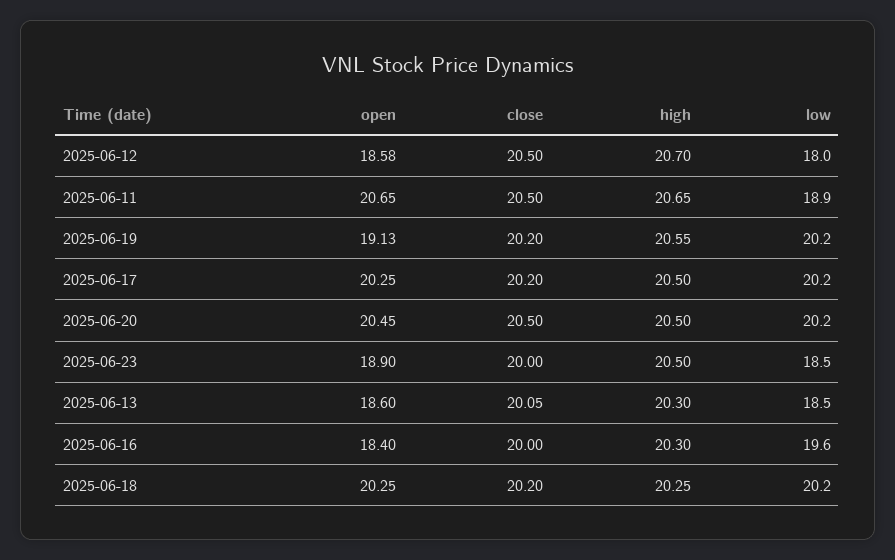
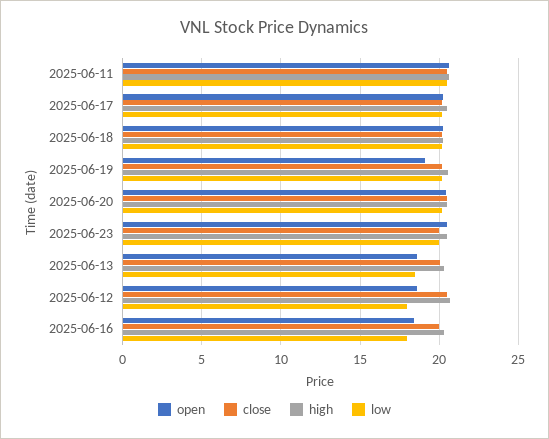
  {
    "open": {
      "2025-06-12": 18.58,
      "2025-06-11": 20.65,
      "2025-06-19": 19.13,
      "2025-06-17": 20.25,
      "2025-06-20": 20.45,
-     "2025-06-23": 18.9,
+     "2025-06-23": 20.5,
      "2025-06-13": 18.6,
      "2025-06-16": 18.4,
      "2025-06-18": 20.25
    },
    "close": {
      "2025-06-12": 20.5,
      "2025-06-11": 20.5,
      "2025-06-19": 20.2,
      "2025-06-17": 20.2,
      "2025-06-20": 20.5,
      "2025-06-23": 20,
      "2025-06-13": 20.05,
      "2025-06-16": 20,
      "2025-06-18": 20.2
    },
    "high": {
      "2025-06-12": 20.7,
      "2025-06-11": 20.65,
      "2025-06-19": 20.55,
      "2025-06-17": 20.5,
      "2025-06-20": 20.5,
      "2025-06-23": 20.5,
      "2025-06-13": 20.3,
      "2025-06-16": 20.3,
      "2025-06-18": 20.25
    },
    "low": {
      "2025-06-12": 18,
-     "2025-06-11": 18.9,
+     "2025-06-11": 20.5,
      "2025-06-19": 20.2,
      "2025-06-17": 20.2,
      "2025-06-20": 20.2,
-     "2025-06-23": 18.5,
+     "2025-06-23": 20,
      "2025-06-13": 18.5,
-     "2025-06-16": 19.6,
+     "2025-06-16": 18,
      "2025-06-18": 20.2
    }
  }

